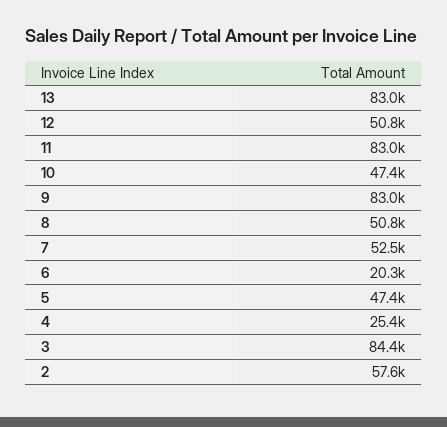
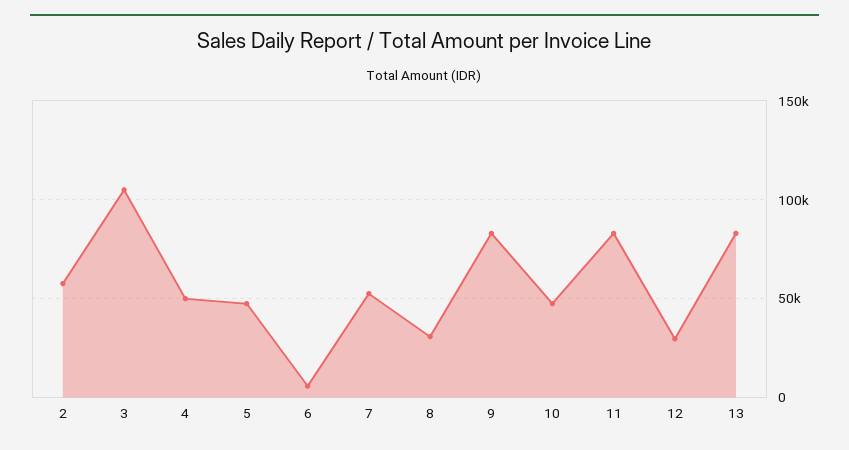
  {
    "13": 83000,
-   "12": 50800,
+   "12": 30000,
    "11": 83000,
    "10": 47400,
    "9": 83000,
-   "8": 50800,
+   "8": 30000,
    "7": 52500,
-   "6": 20300,
+   "6": 5000,
    "5": 47400,
-   "4": 25400,
+   "4": 50000,
-   "3": 84400,
+   "3": 105000,
    "2": 57600
  }

